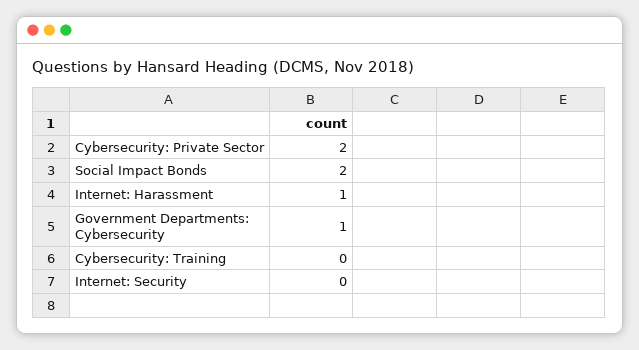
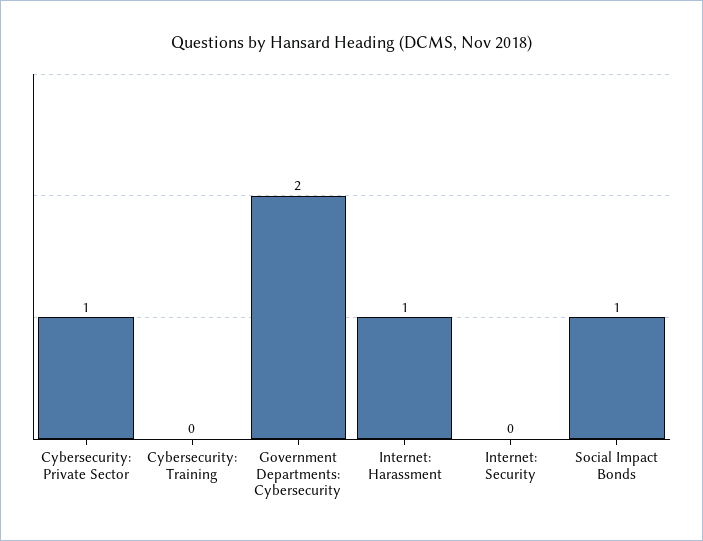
  {
-   "Cybersecurity: Private Sector": 2,
+   "Cybersecurity: Private Sector": 1,
-   "Social Impact Bonds": 2,
+   "Social Impact Bonds": 1,
    "Internet: Harassment": 1,
-   "Government Departments: Cybersecurity": 1,
+   "Government Departments: Cybersecurity": 2,
    "Cybersecurity: Training": 0,
    "Internet: Security": 0
  }

